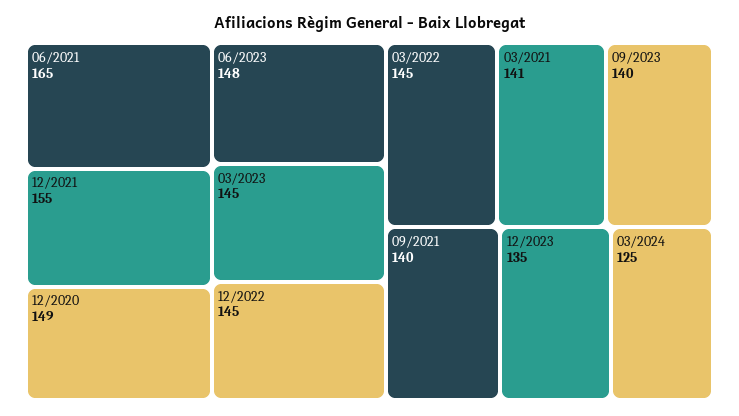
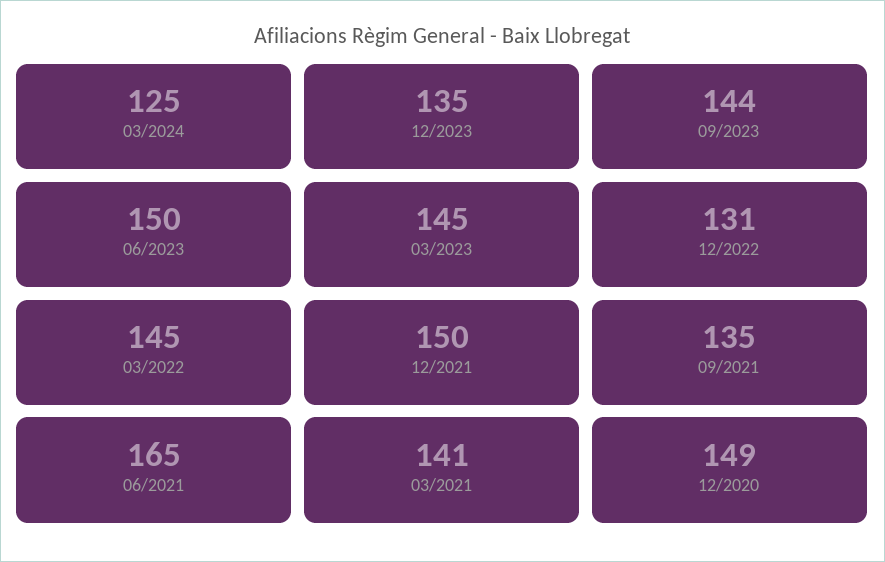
  {
    "06/2021": 165,
-   "12/2021": 155,
+   "12/2021": 150,
    "12/2020": 149,
-   "06/2023": 148,
+   "06/2023": 150,
    "03/2023": 145,
-   "12/2022": 145,
+   "12/2022": 131,
    "03/2022": 145,
    "03/2021": 141,
-   "09/2023": 140,
+   "09/2023": 144,
-   "09/2021": 140,
+   "09/2021": 135,
    "12/2023": 135,
    "03/2024": 125
  }

